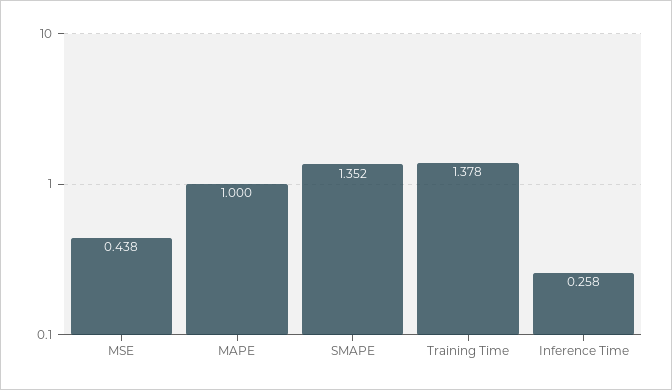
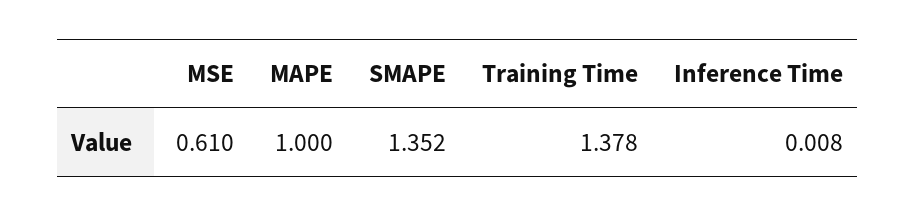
  {
-   "MSE": 0.438,
+   "MSE": 0.61,
    "MAPE": 1,
    "SMAPE": 1.352,
    "Training Time": 1.378,
-   "Inference Time": 0.258
+   "Inference Time": 0.008
  }

